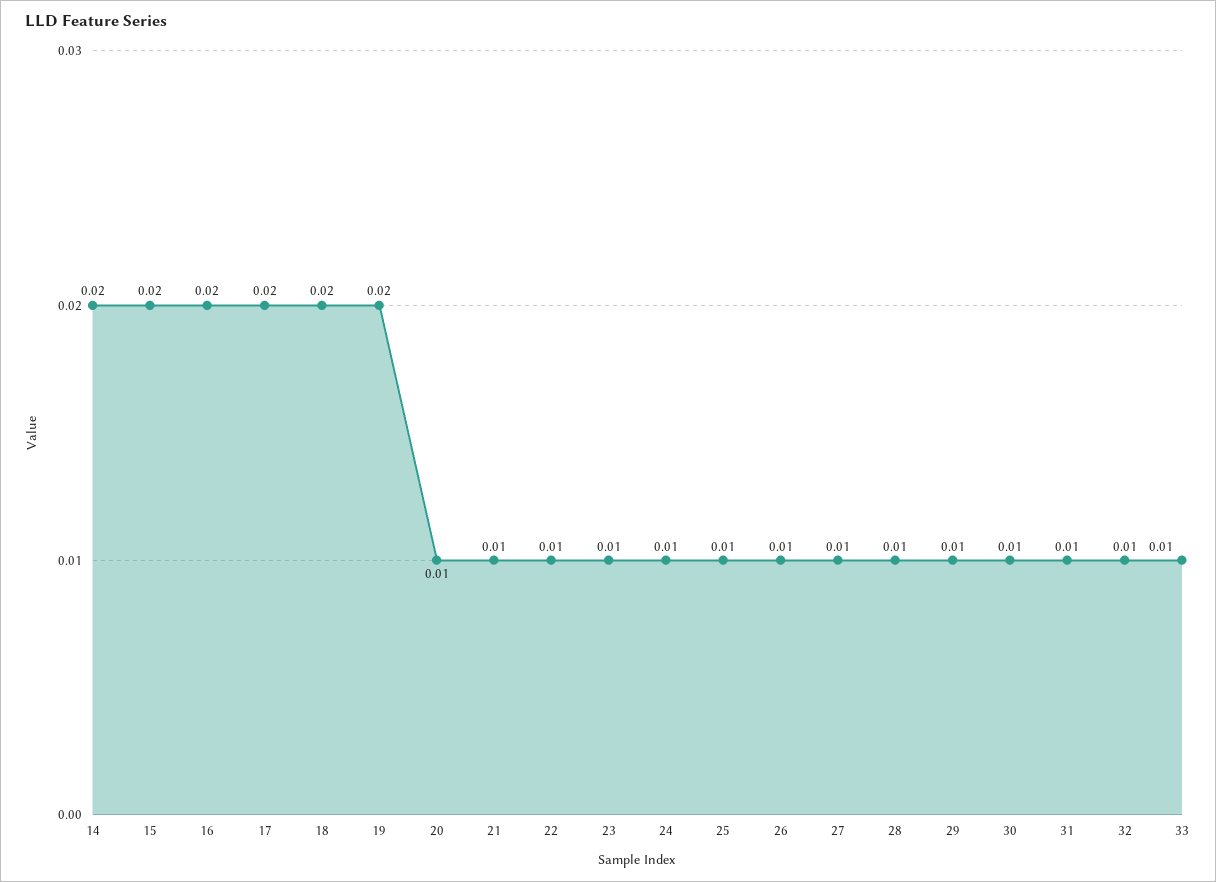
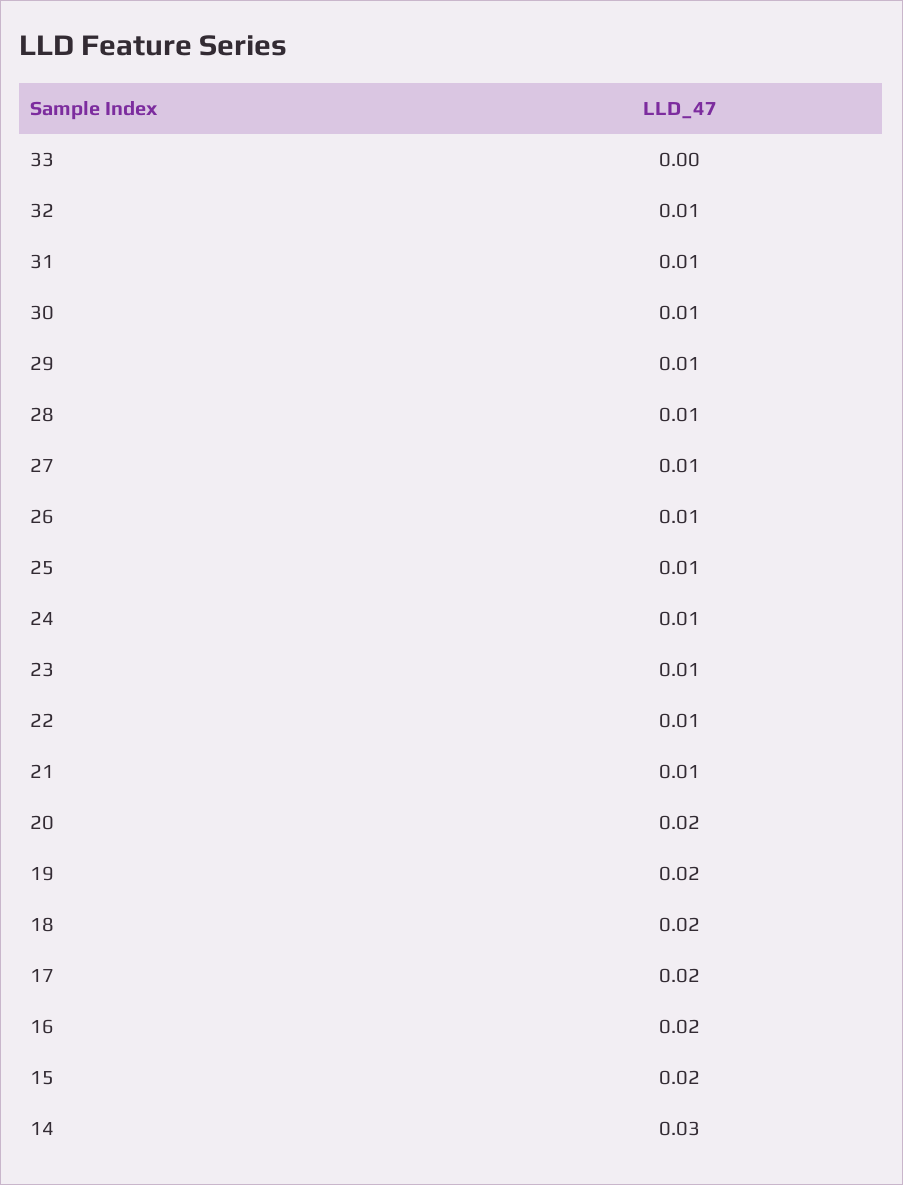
  {
-   "14": 0.02,
+   "14": 0.03,
    "15": 0.02,
    "16": 0.02,
    "17": 0.02,
    "18": 0.02,
    "19": 0.02,
-   "20": 0.01,
+   "20": 0.02,
    "21": 0.01,
    "22": 0.01,
    "23": 0.01,
    "24": 0.01,
    "25": 0.01,
    "26": 0.01,
    "27": 0.01,
    "28": 0.01,
    "29": 0.01,
    "30": 0.01,
    "31": 0.01,
    "32": 0.01,
-   "33": 0.01
+   "33": 0
  }

